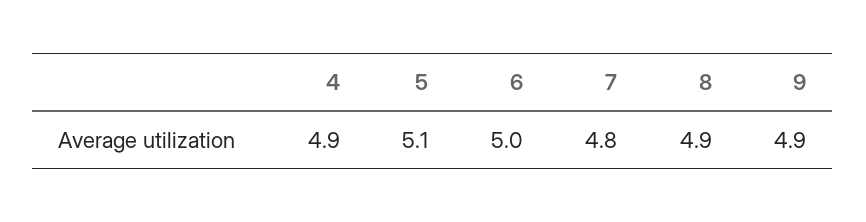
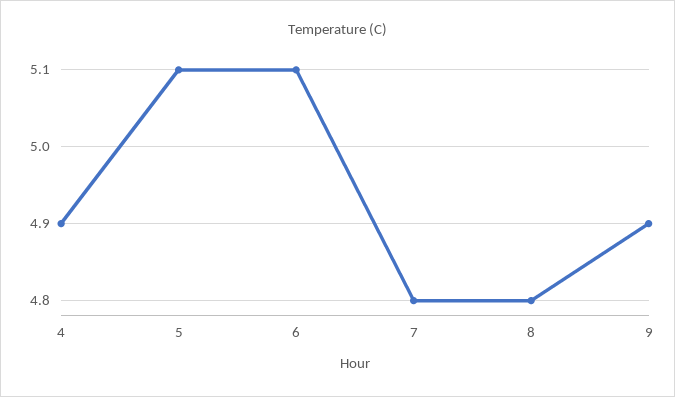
  {
    "4": 4.9,
    "5": 5.1,
-   "6": 5,
+   "6": 5.1,
    "7": 4.8,
-   "8": 4.9,
+   "8": 4.8,
    "9": 4.9
  }

